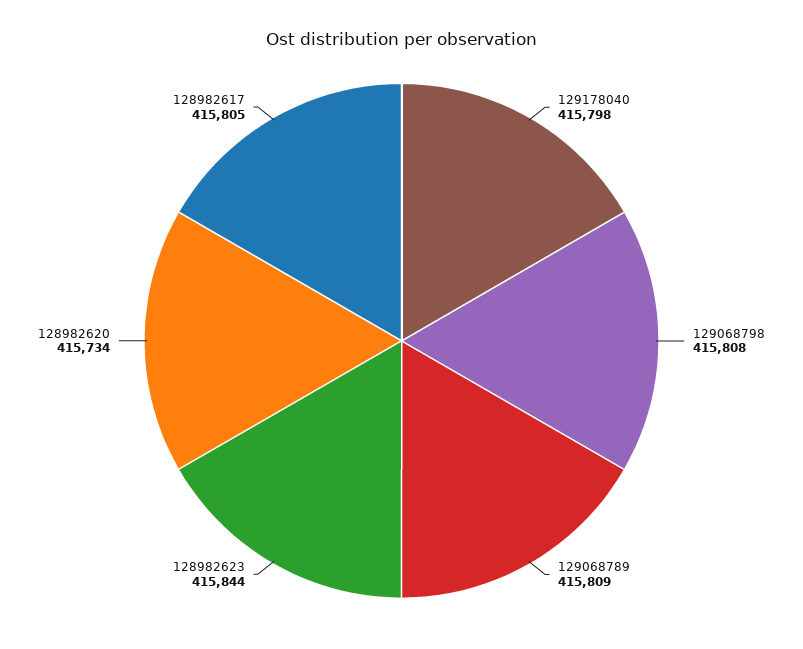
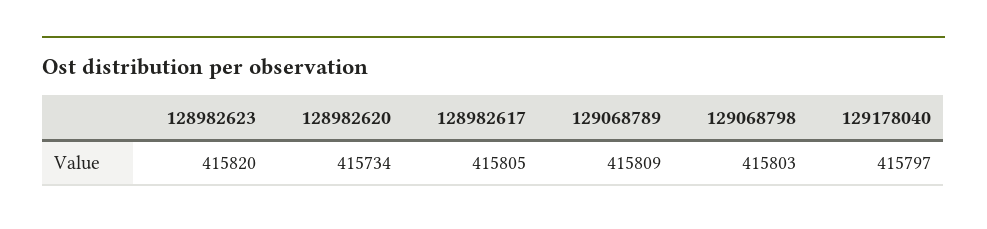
  {
-   "129178040": 415798,
+   "129178040": 415797,
-   "129068798": 415808,
+   "129068798": 415803,
    "129068789": 415809,
-   "128982623": 415844,
+   "128982623": 415820,
    "128982620": 415734,
    "128982617": 415805
  }

